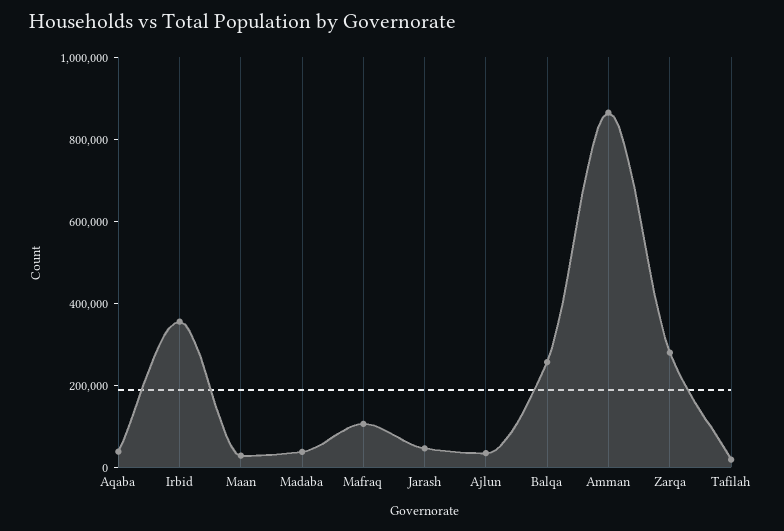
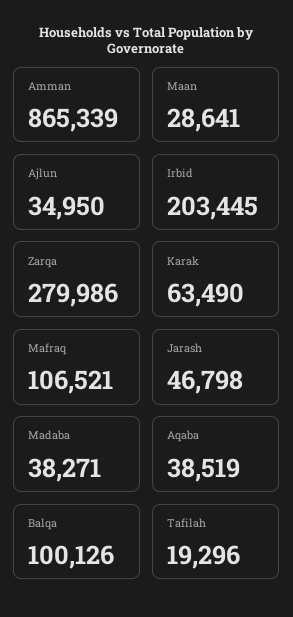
  {
    "Aqaba": 38519,
-   "Irbid": 350000,
+   "Irbid": 203445,
    "Maan": 28641,
    "Madaba": 38271,
    "Mafraq": 106521,
    "Jarash": 46798,
    "Ajlun": 34950,
-   "Balqa": 250000,
+   "Balqa": 100126,
    "Amman": 865339,
    "Zarqa": 279986,
-   "Tafilah": 19296
+   "Tafilah": 19296,
+   "Karak": 63490
  }

